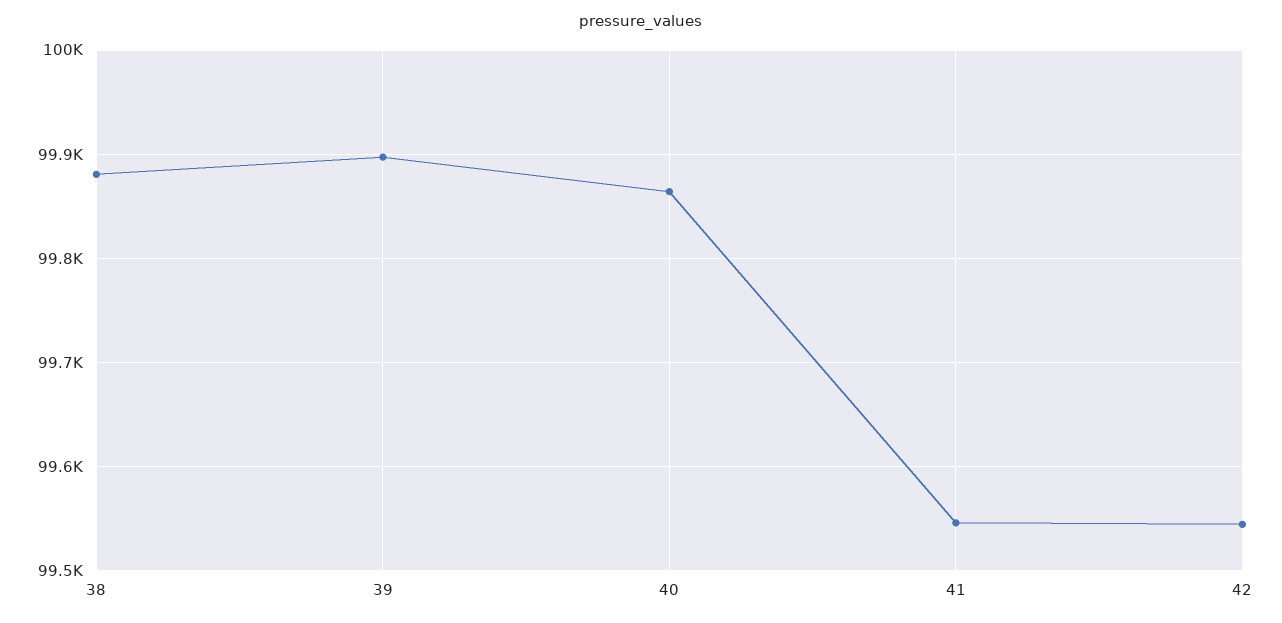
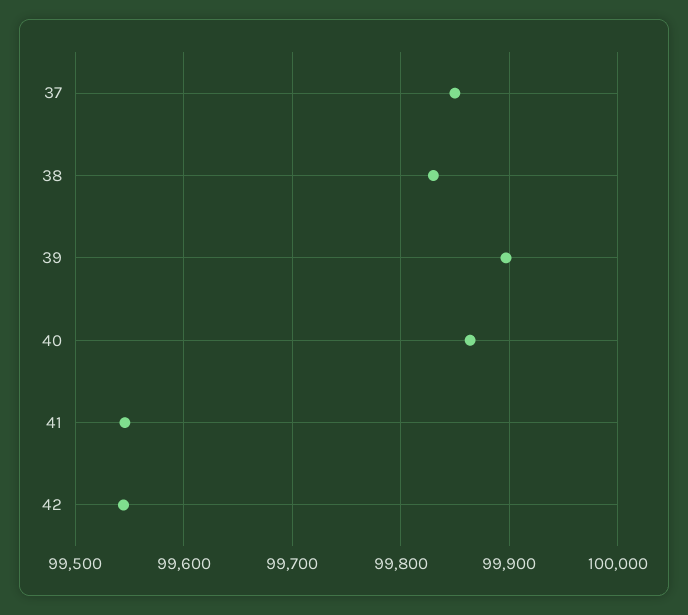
  {
-   "38": 99880,
+   "38": 99830,
    "39": 99900,
    "40": 99860,
    "41": 99550,
-   "42": 99540
+   "42": 99540,
+   "37": 99850
  }

